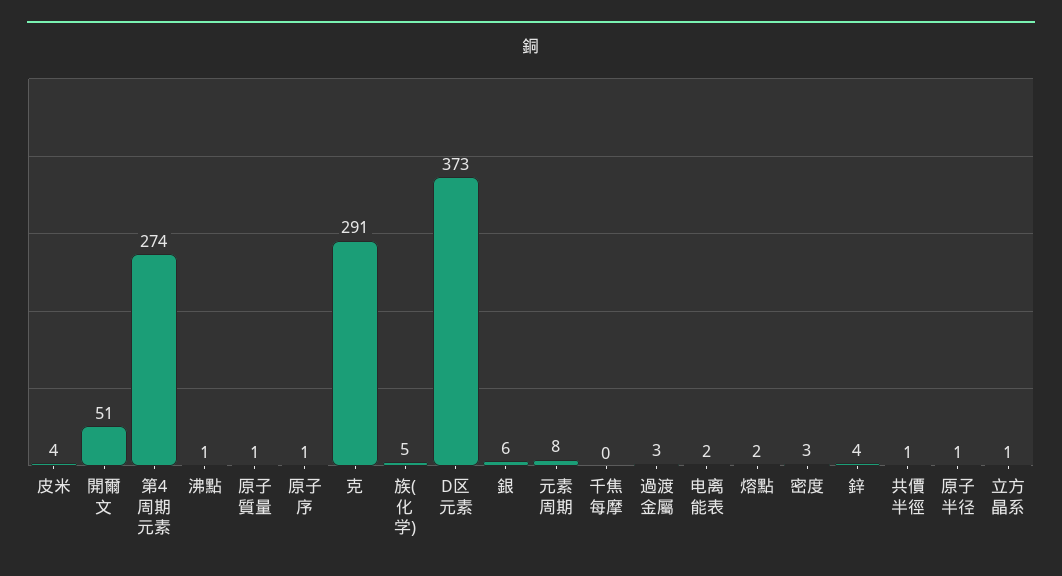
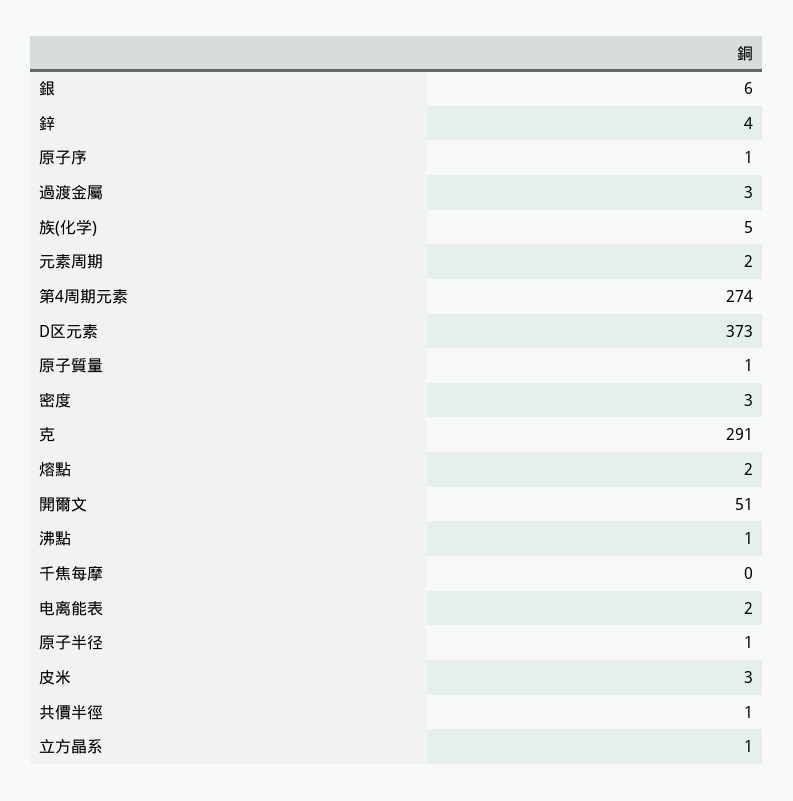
  {
-   "皮米": 4,
+   "皮米": 3,
    "開爾文": 51,
    "第4周期元素": 274,
    "沸點": 1,
    "原子質量": 1,
    "原子序": 1,
    "克": 291,
    "族(化学)": 5,
    "D区元素": 373,
    "銀": 6,
-   "元素周期": 8,
+   "元素周期": 2,
    "千焦每摩": 0,
    "過渡金屬": 3,
    "电离能表": 2,
    "熔點": 2,
    "密度": 3,
    "鋅": 4,
    "共價半徑": 1,
    "原子半径": 1,
    "立方晶系": 1
  }

